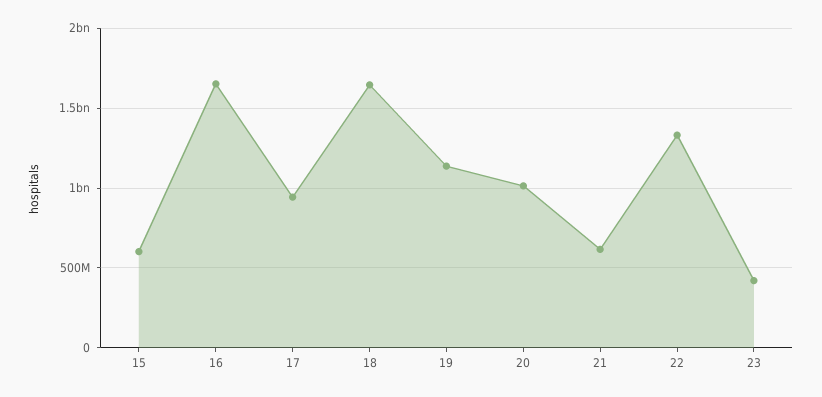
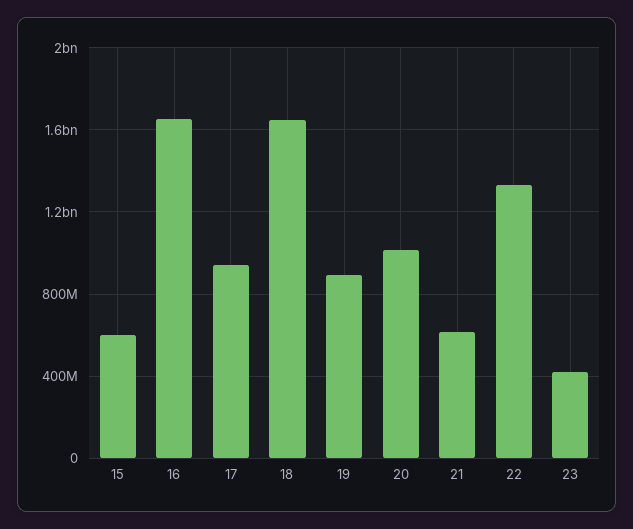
  {
    "15": 600000000,
    "16": 1650000000,
    "17": 950000000,
    "18": 1650000000,
-   "19": 1150000000,
+   "19": 900000000,
    "20": 1000000000,
    "21": 600000000,
    "22": 1350000000,
    "23": 400000000
  }

